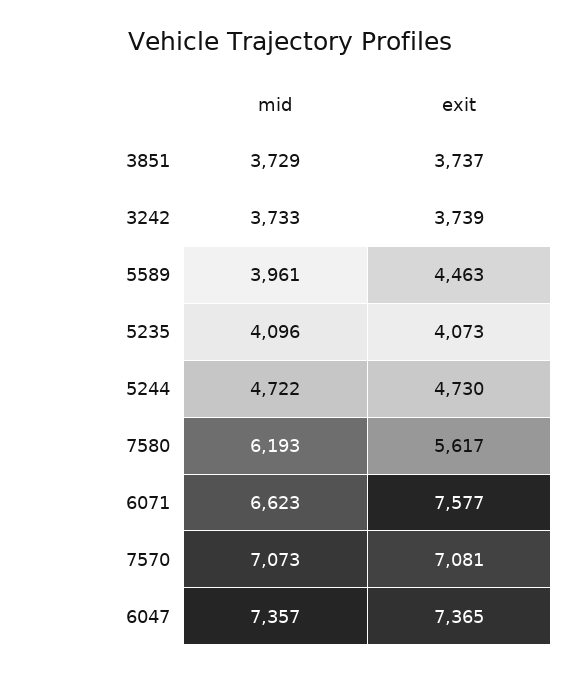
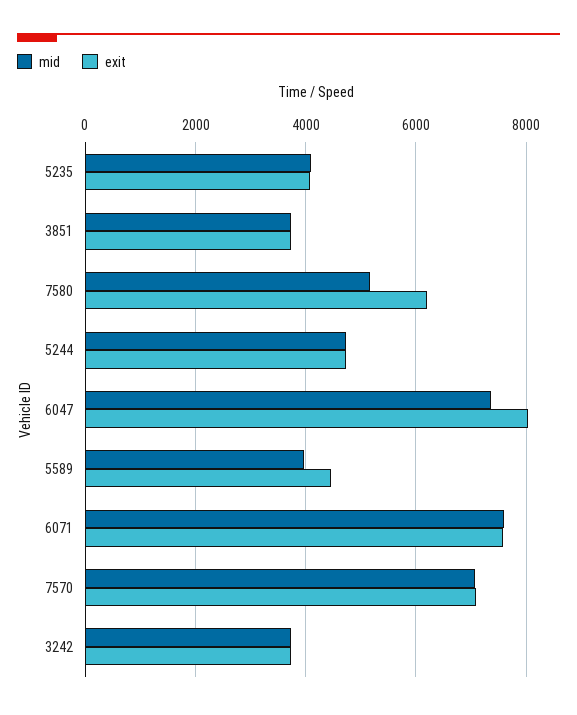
  {
    "mid": {
      "3851": 3729,
      "3242": 3733,
      "5589": 3961,
      "5235": 4096,
      "5244": 4722,
-     "7580": 6193,
+     "7580": 5200,
-     "6071": 6623,
+     "6071": 7600,
      "7570": 7073,
      "6047": 7357
    },
    "exit": {
      "3851": 3737,
      "3242": 3739,
      "5589": 4463,
      "5235": 4073,
      "5244": 4730,
-     "7580": 5617,
+     "7580": 6200,
      "6071": 7577,
      "7570": 7081,
-     "6047": 7365
+     "6047": 8000
    }
  }

